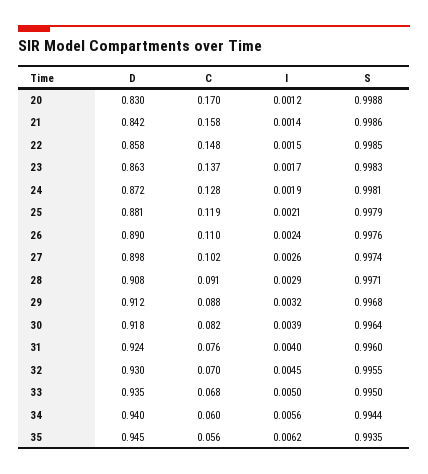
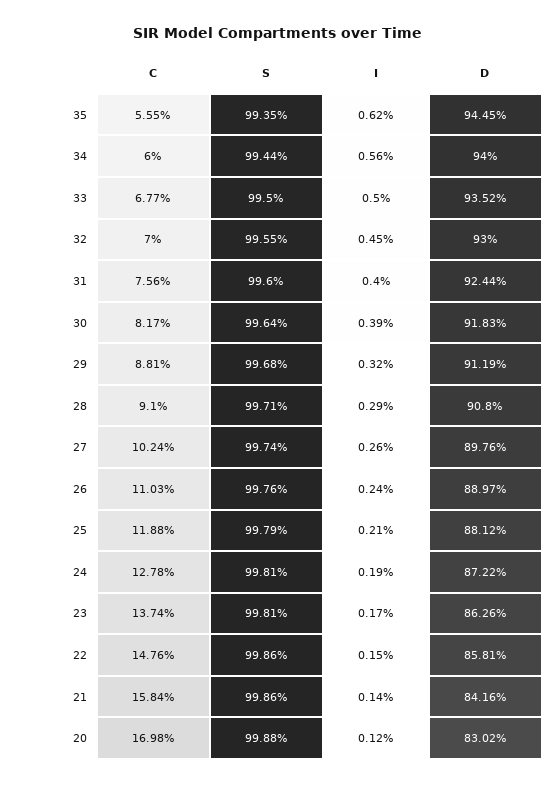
  {
    "D": {
      "20": 0.8302,
      "21": 0.8416,
      "22": 0.8581,
      "23": 0.8626,
      "24": 0.8722,
      "25": 0.8812,
      "26": 0.8897,
      "27": 0.8976,
      "28": 0.908,
      "29": 0.9119,
      "30": 0.9183,
      "31": 0.9244,
      "32": 0.93,
      "33": 0.9352,
      "34": 0.94,
      "35": 0.9445
    },
    "C": {
      "20": 0.1698,
      "21": 0.1584,
      "22": 0.1476,
      "23": 0.1374,
      "24": 0.1278,
      "25": 0.1188,
      "26": 0.1103,
      "27": 0.1024,
      "28": 0.091,
      "29": 0.0881,
      "30": 0.0817,
      "31": 0.0756,
      "32": 0.07,
      "33": 0.0677,
      "34": 0.06,
      "35": 0.0555
    },
    "I": {
      "20": 0.0012,
      "21": 0.0014,
      "22": 0.0015,
      "23": 0.0017,
      "24": 0.0019,
      "25": 0.0021,
      "26": 0.0024,
      "27": 0.0026,
      "28": 0.0029,
      "29": 0.0032,
      "30": 0.0039,
      "31": 0.004,
      "32": 0.0045,
      "33": 0.005,
      "34": 0.0056,
      "35": 0.0062
    },
    "S": {
      "20": 0.9988,
      "21": 0.9986,
-     "22": 0.9985,
+     "22": 0.9986,
-     "23": 0.9983,
+     "23": 0.9981,
      "24": 0.9981,
      "25": 0.9979,
      "26": 0.9976,
      "27": 0.9974,
      "28": 0.9971,
      "29": 0.9968,
      "30": 0.9964,
      "31": 0.996,
      "32": 0.9955,
      "33": 0.995,
      "34": 0.9944,
      "35": 0.9935
    }
  }

